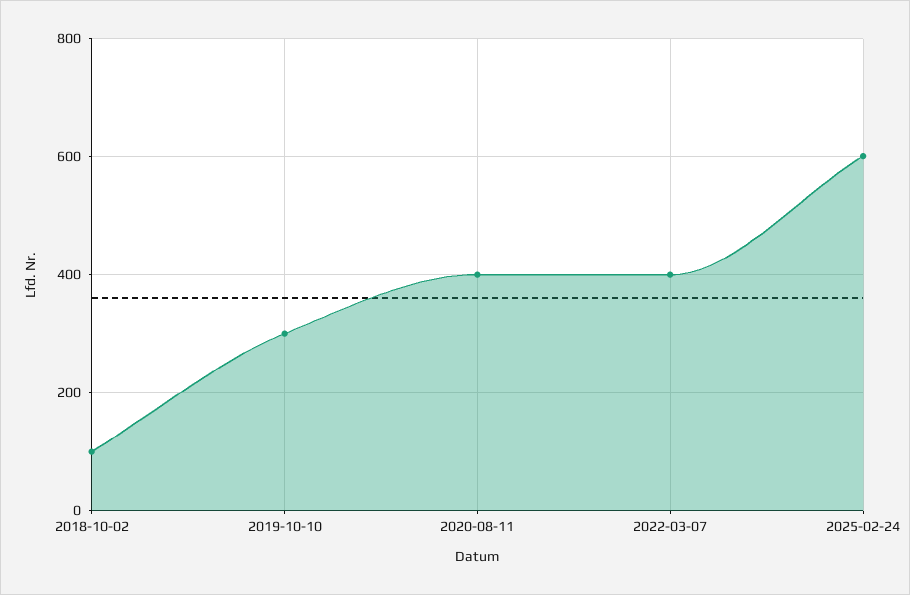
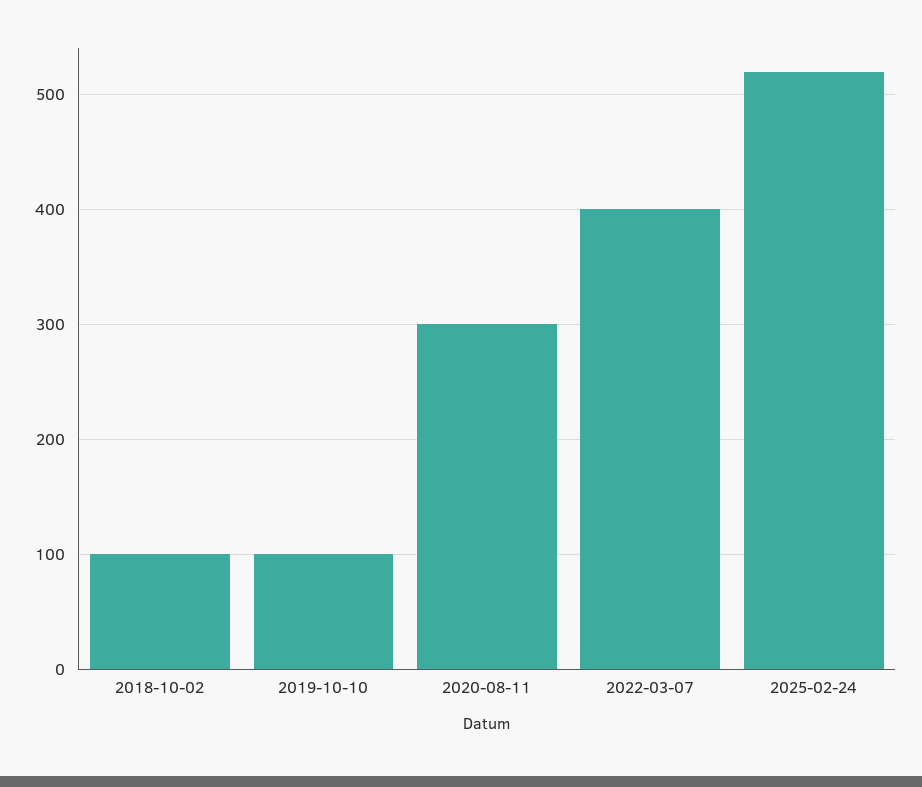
  {
    "2018-10-02": 100,
-   "2019-10-10": 300,
+   "2019-10-10": 100,
-   "2020-08-11": 400,
+   "2020-08-11": 300,
    "2022-03-07": 400,
-   "2025-02-24": 600
+   "2025-02-24": 520
  }

